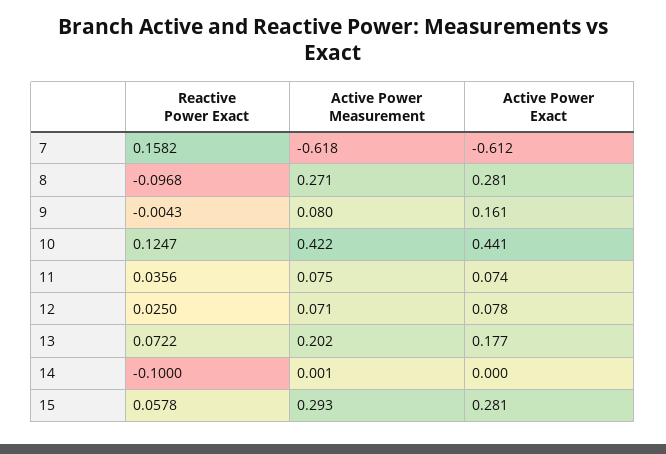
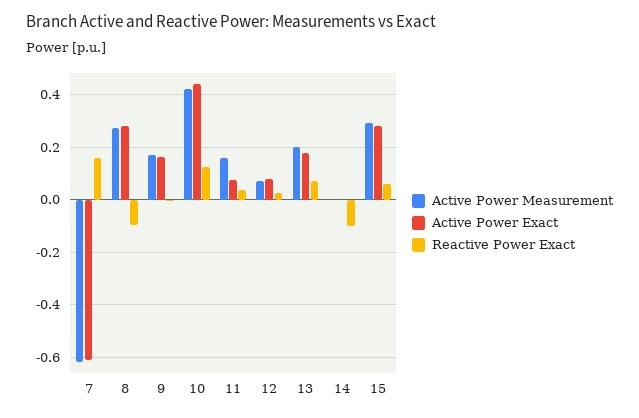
  {
    "Reactive Power Exact": {
      "7": 0.1582,
      "8": -0.0968,
      "9": -0.0043,
      "10": 0.1247,
      "11": 0.0356,
      "12": 0.025,
      "13": 0.0722,
      "14": -0.1,
      "15": 0.0578
    },
    "Active Power Measurement": {
      "7": -0.618,
      "8": 0.271,
-     "9": 0.08,
+     "9": 0.175,
      "10": 0.422,
-     "11": 0.075,
+     "11": 0.15,
      "12": 0.071,
      "13": 0.202,
      "14": 0.001,
      "15": 0.293
    },
    "Active Power Exact": {
      "7": -0.612,
      "8": 0.281,
      "9": 0.161,
      "10": 0.441,
      "11": 0.074,
      "12": 0.078,
      "13": 0.177,
      "14": 0,
      "15": 0.281
    }
  }

